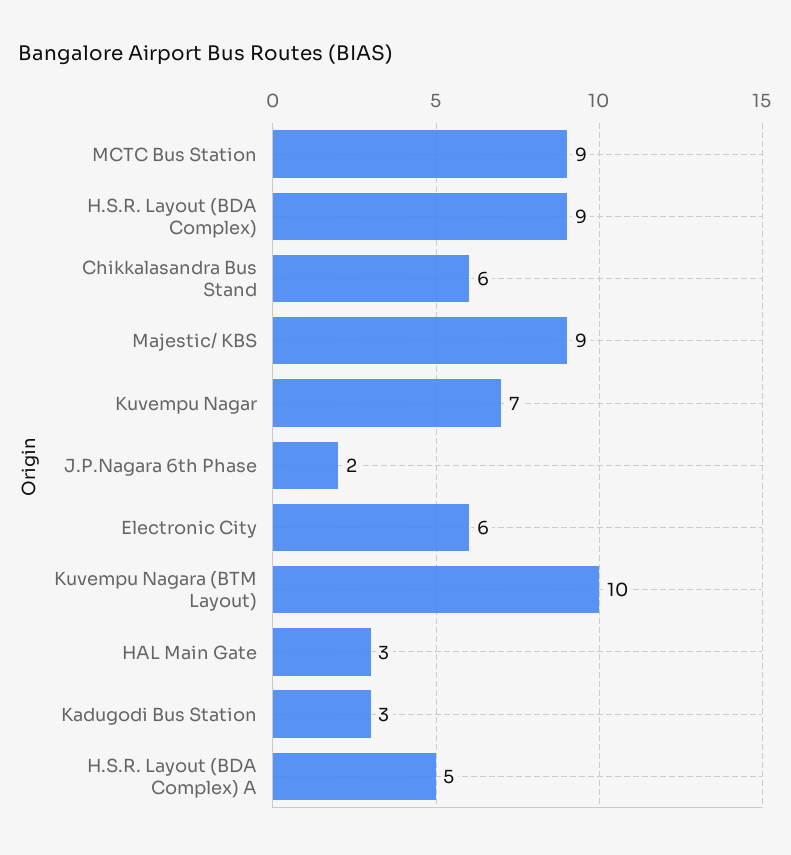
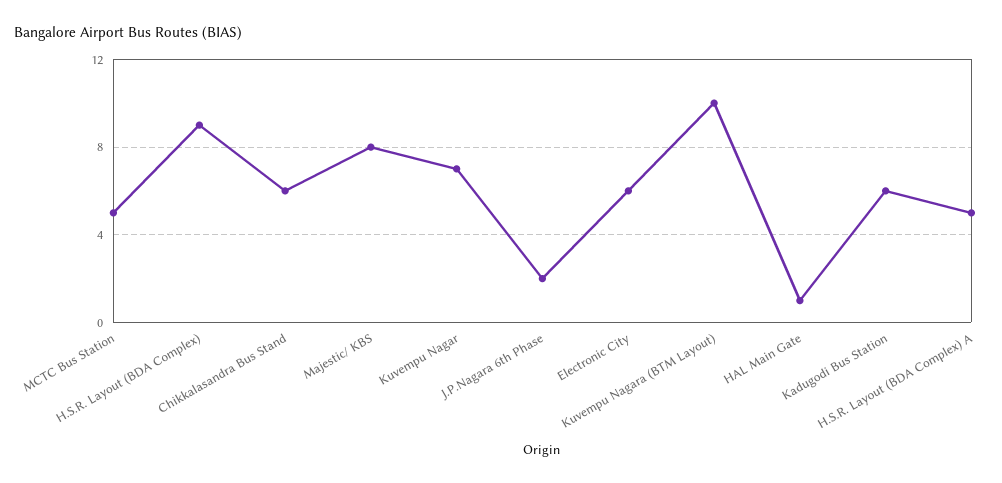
  {
-   "MCTC Bus Station": 9,
+   "MCTC Bus Station": 5,
    "H.S.R. Layout (BDA Complex)": 9,
    "Chikkalasandra Bus Stand": 6,
-   "Majestic/ KBS": 9,
+   "Majestic/ KBS": 8,
    "Kuvempu Nagar": 7,
    "J.P.Nagara 6th Phase": 2,
    "Electronic City": 6,
    "Kuvempu Nagara (BTM Layout)": 10,
-   "HAL Main Gate": 3,
+   "HAL Main Gate": 1,
-   "Kadugodi Bus Station": 3,
+   "Kadugodi Bus Station": 6,
    "H.S.R. Layout (BDA Complex) A": 5
  }

